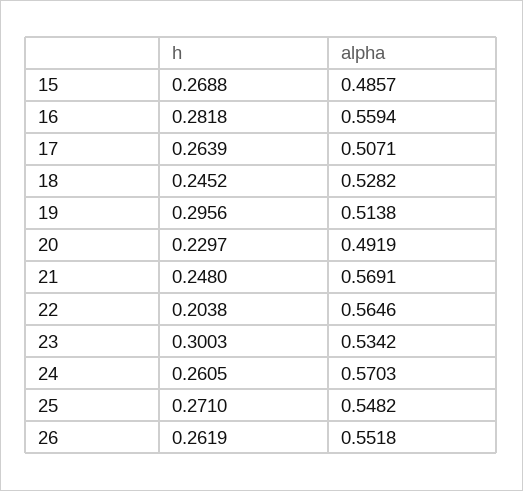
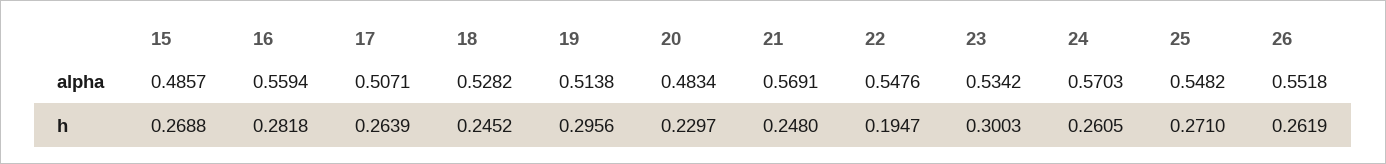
  {
    "h": {
      "15": 0.2688,
      "16": 0.2818,
      "17": 0.2639,
      "18": 0.2452,
      "19": 0.2956,
      "20": 0.2297,
      "21": 0.248,
-     "22": 0.2038,
+     "22": 0.1947,
      "23": 0.3003,
      "24": 0.2605,
      "25": 0.271,
      "26": 0.2619
    },
    "alpha": {
      "15": 0.4857,
      "16": 0.5594,
      "17": 0.5071,
      "18": 0.5282,
      "19": 0.5138,
-     "20": 0.4919,
+     "20": 0.4834,
      "21": 0.5691,
-     "22": 0.5646,
+     "22": 0.5476,
      "23": 0.5342,
      "24": 0.5703,
      "25": 0.5482,
      "26": 0.5518
    }
  }

